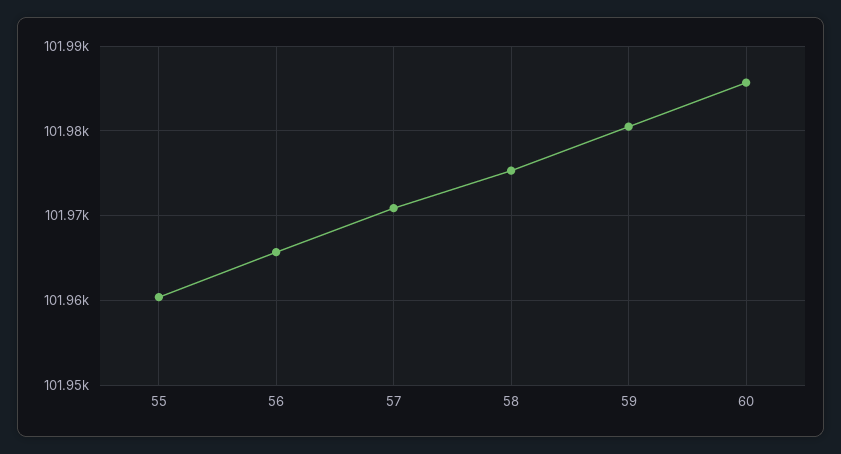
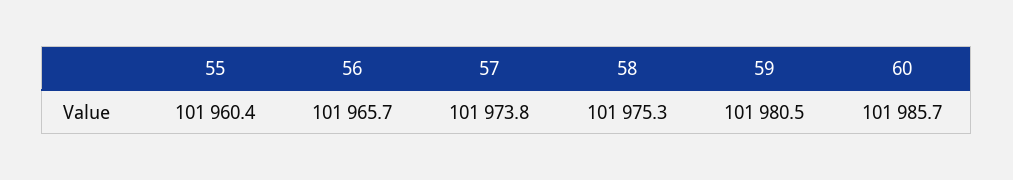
  {
    "55": 101960.4,
    "56": 101965.7,
-   "57": 101971,
+   "57": 101973.8,
    "58": 101975.3,
    "59": 101980.5,
    "60": 101985.7
  }

